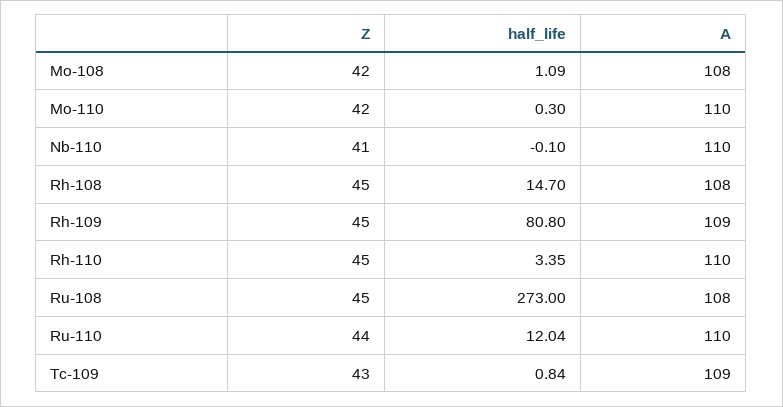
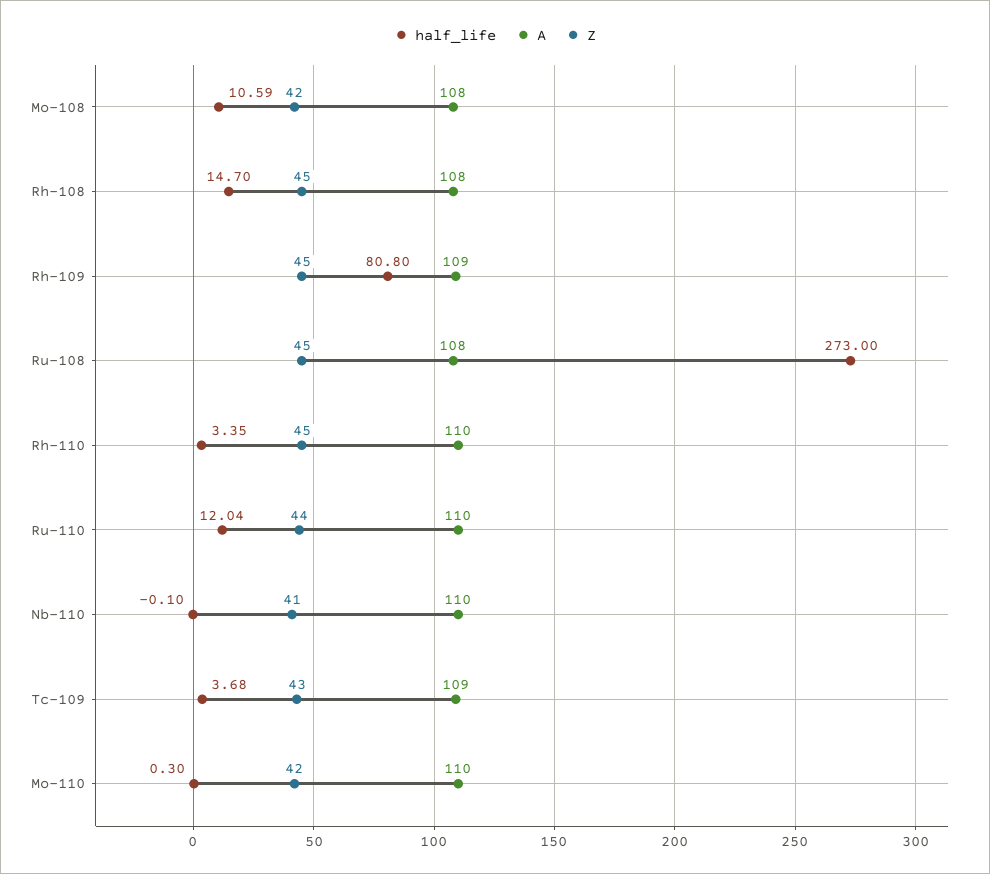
  {
    "Z": {
      "Mo-108": 42,
      "Mo-110": 42,
      "Nb-110": 41,
      "Rh-108": 45,
      "Rh-109": 45,
      "Rh-110": 45,
      "Ru-108": 45,
      "Ru-110": 44,
      "Tc-109": 43
    },
    "half_life": {
-     "Mo-108": 1.09,
+     "Mo-108": 10.59,
      "Mo-110": 0.3,
      "Nb-110": -0.1,
      "Rh-108": 14.7,
      "Rh-109": 80.8,
      "Rh-110": 3.35,
      "Ru-108": 273,
      "Ru-110": 12.04,
-     "Tc-109": 0.84
+     "Tc-109": 3.68
    },
    "A": {
      "Mo-108": 108,
      "Mo-110": 110,
      "Nb-110": 110,
      "Rh-108": 108,
      "Rh-109": 109,
      "Rh-110": 110,
      "Ru-108": 108,
      "Ru-110": 110,
      "Tc-109": 109
    }
  }

